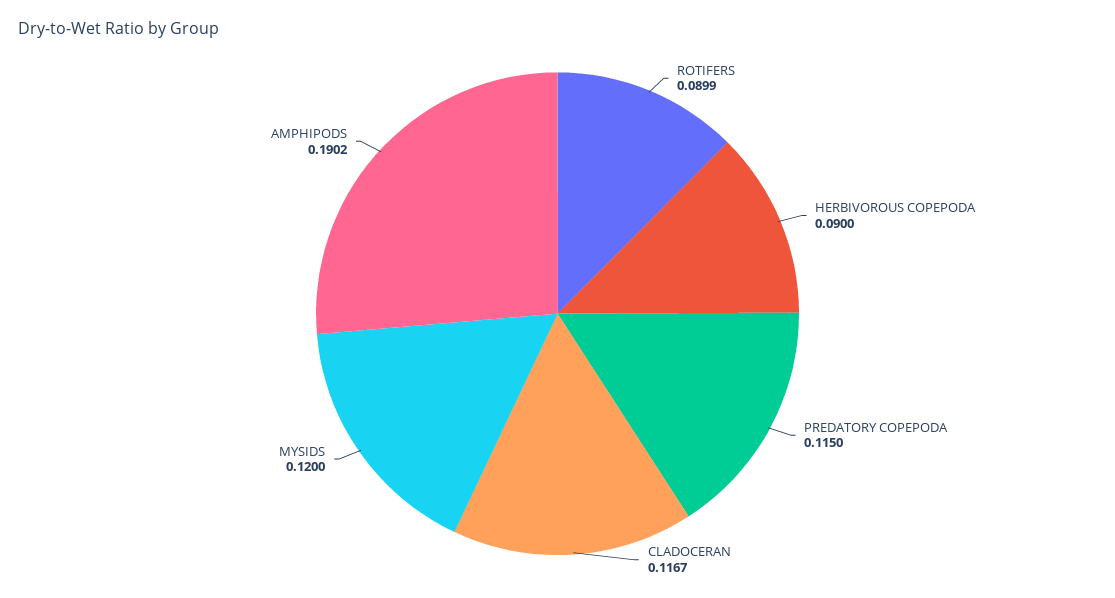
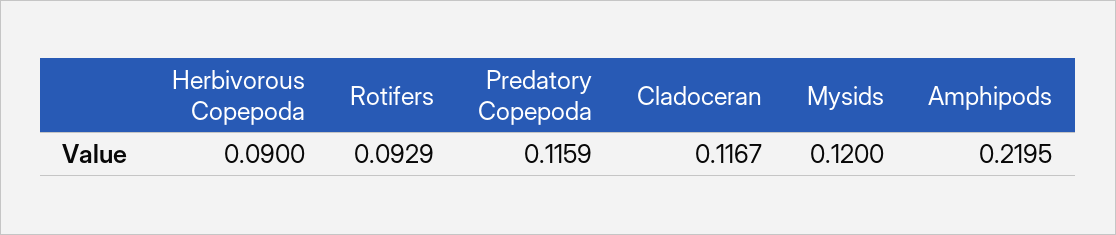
  {
-   "ROTIFERS": 0.0899,
+   "ROTIFERS": 0.0929,
    "HERBIVOROUS COPEPODA": 0.09,
-   "PREDATORY COPEPODA": 0.115,
+   "PREDATORY COPEPODA": 0.1159,
    "CLADOCERAN": 0.1167,
    "MYSIDS": 0.12,
-   "AMPHIPODS": 0.1902
+   "AMPHIPODS": 0.2195
  }

